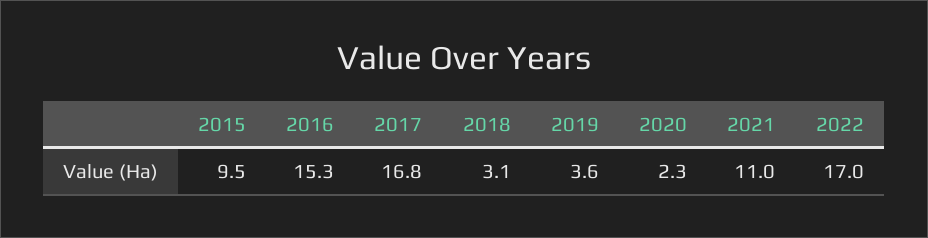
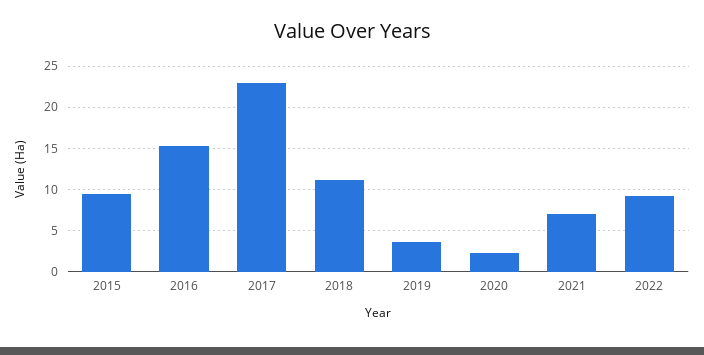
  {
    "2015": 9.5,
    "2016": 15.3,
-   "2017": 16.8,
+   "2017": 23,
-   "2018": 3.1,
+   "2018": 11,
    "2019": 3.6,
    "2020": 2.3,
-   "2021": 11,
+   "2021": 7,
-   "2022": 17
+   "2022": 9
  }

